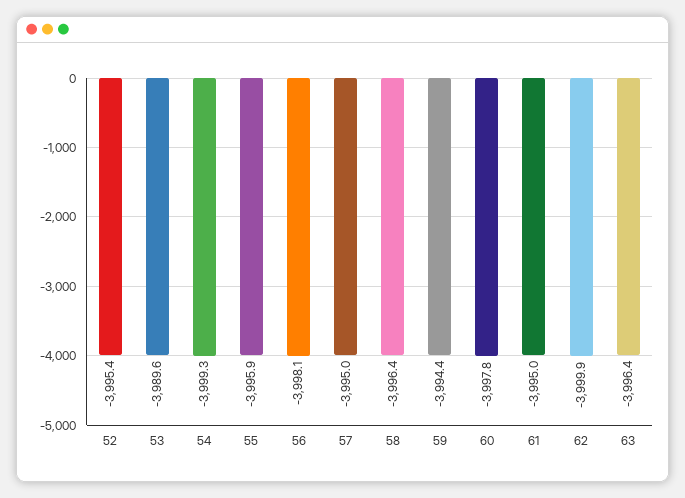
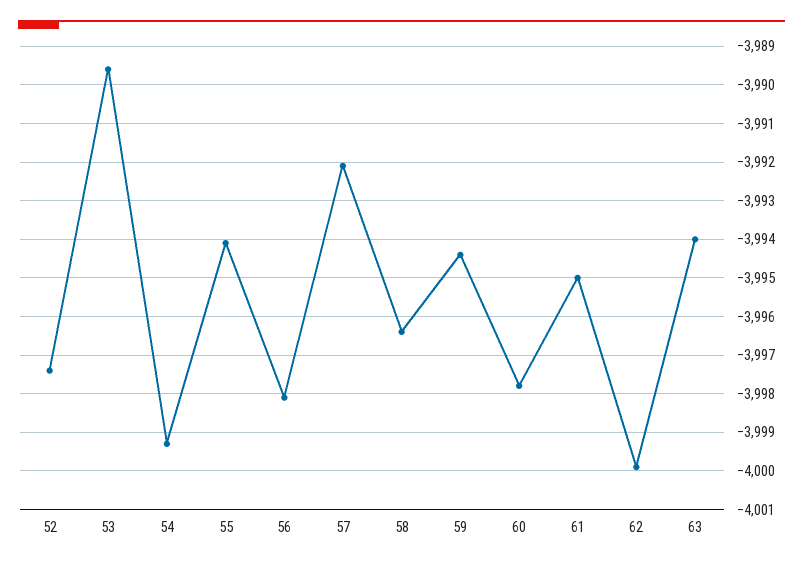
  {
-   "52": -3995.4,
+   "52": -3997.5,
    "53": -3989.6,
    "54": -3999.3,
-   "55": -3995.9,
+   "55": -3994,
    "56": -3998.1,
-   "57": -3995,
+   "57": -3992,
    "58": -3996.4,
    "59": -3994.4,
    "60": -3997.8,
    "61": -3995,
    "62": -3999.9,
-   "63": -3996.4
+   "63": -3994
  }

